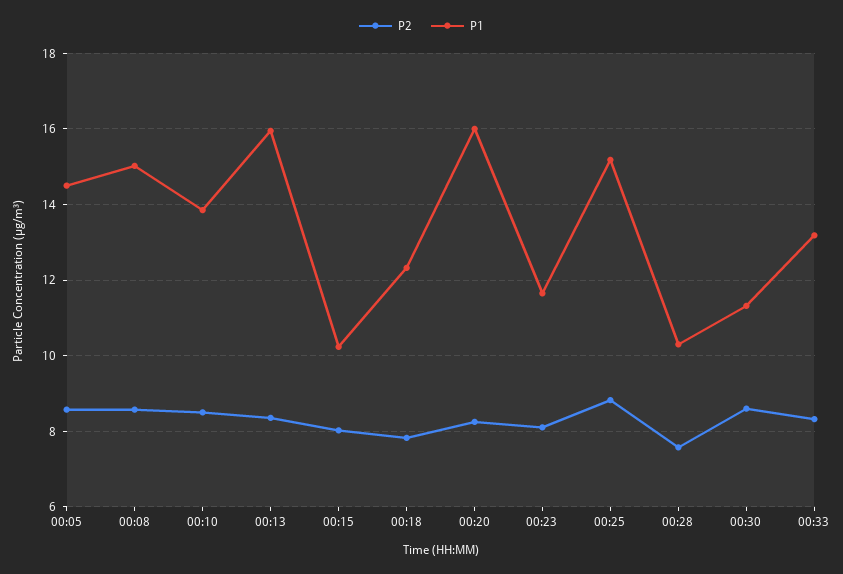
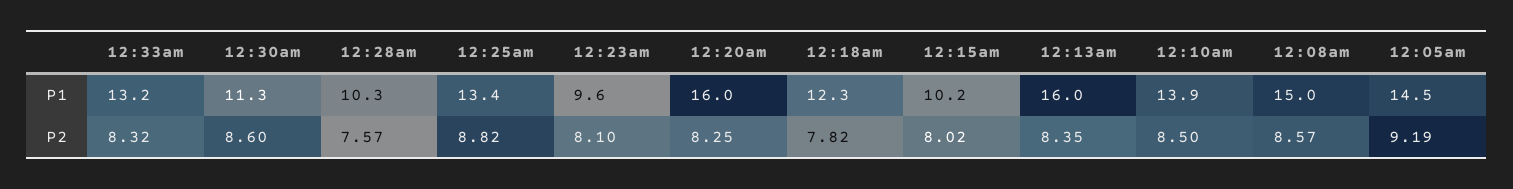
  {
    "P2": {
-     "00:05": 8.6,
+     "00:05": 9.19,
      "00:08": 8.57,
      "00:10": 8.5,
      "00:13": 8.35,
      "00:15": 8.02,
      "00:18": 7.82,
      "00:20": 8.25,
      "00:23": 8.1,
      "00:25": 8.82,
      "00:28": 7.57,
      "00:30": 8.6,
      "00:33": 8.32
    },
    "P1": {
      "00:05": 14.5,
      "00:08": 15,
      "00:10": 13.9,
      "00:13": 16,
      "00:15": 10.2,
      "00:18": 12.3,
      "00:20": 16,
-     "00:23": 11.6,
+     "00:23": 9.6,
-     "00:25": 15.2,
+     "00:25": 13.4,
      "00:28": 10.3,
      "00:30": 11.3,
      "00:33": 13.2
    }
  }

